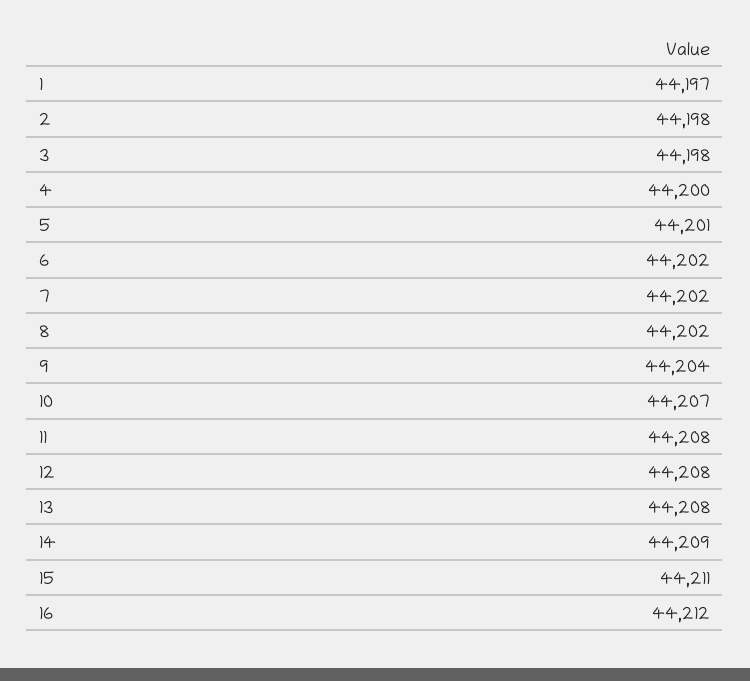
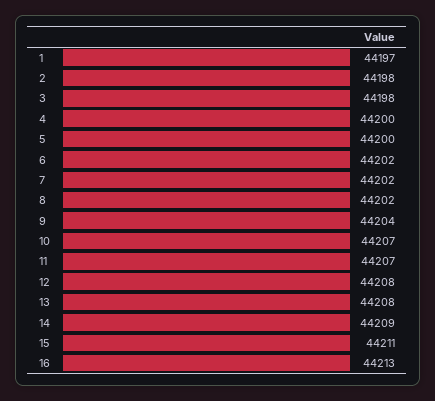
  {
    "1": 44197,
    "2": 44198,
    "3": 44198,
    "4": 44200,
-   "5": 44201,
+   "5": 44200,
    "6": 44202,
    "7": 44202,
    "8": 44202,
    "9": 44204,
    "10": 44207,
-   "11": 44208,
+   "11": 44207,
    "12": 44208,
    "13": 44208,
    "14": 44209,
    "15": 44211,
-   "16": 44212
+   "16": 44213
  }

